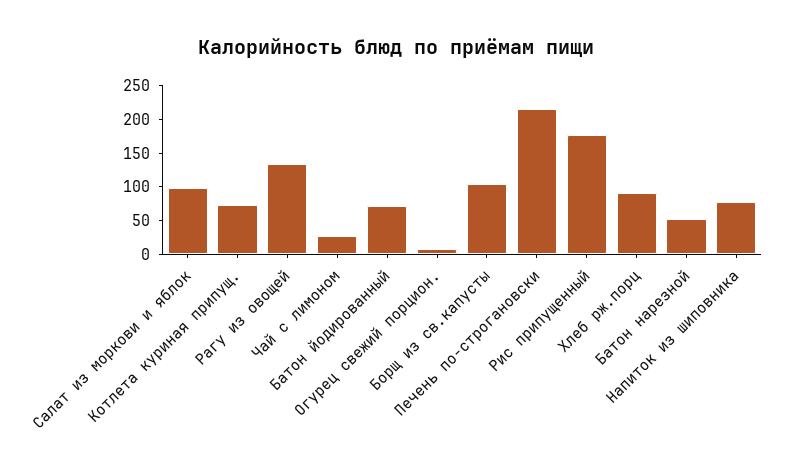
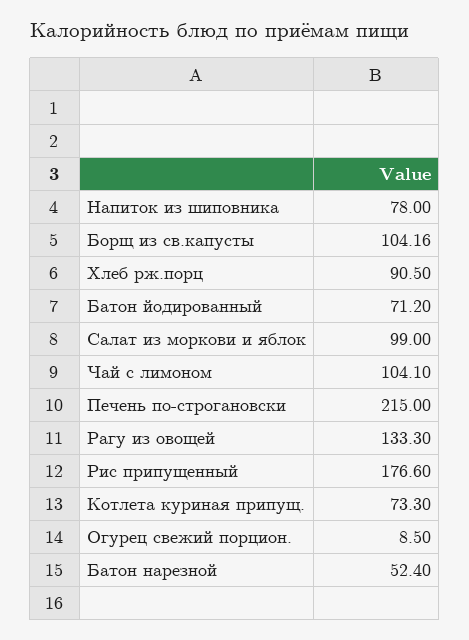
  {
    "Салат из моркови и яблок": 99,
    "Котлета куриная припущ.": 73.3,
    "Рагу из овощей": 133.3,
-   "Чай с лимоном": 25,
+   "Чай с лимоном": 104.1,
    "Батон йодированный": 71.2,
    "Огурец свежий порцион.": 8.5,
    "Борщ из св.капусты": 104.16,
    "Печень по-строгановски": 215,
    "Рис припущенный": 176.6,
    "Хлеб рж.порц": 90.5,
    "Батон нарезной": 52.4,
    "Напиток из шиповника": 78
  }

